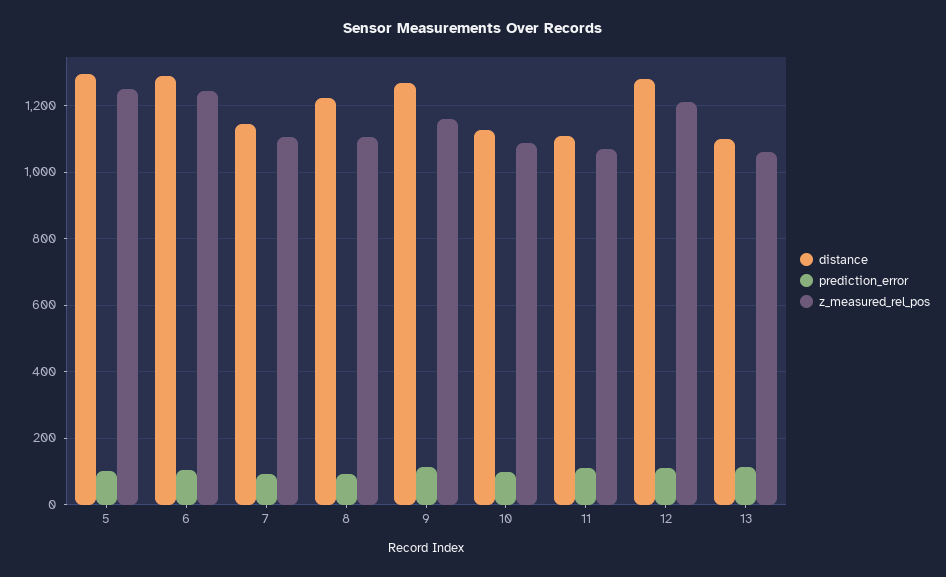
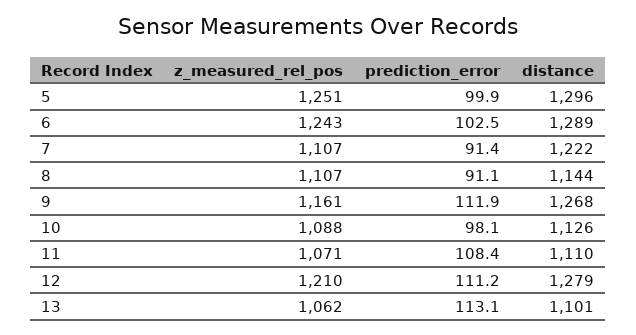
  {
    "distance": {
      "5": 1296,
      "6": 1289,
-     "7": 1140,
+     "7": 1222,
-     "8": 1220,
+     "8": 1144,
      "9": 1268,
      "10": 1126,
      "11": 1110,
      "12": 1279,
      "13": 1101
    },
    "prediction_error": {
      "5": 99.9,
      "6": 102.5,
      "7": 91.4,
      "8": 91.1,
      "9": 111.9,
      "10": 98.1,
      "11": 108.4,
      "12": 111.2,
      "13": 113.1
    },
    "z_measured_rel_pos": {
      "5": 1251,
      "6": 1243,
      "7": 1107,
      "8": 1107,
      "9": 1161,
      "10": 1088,
      "11": 1071,
      "12": 1210,
      "13": 1062
    }
  }

